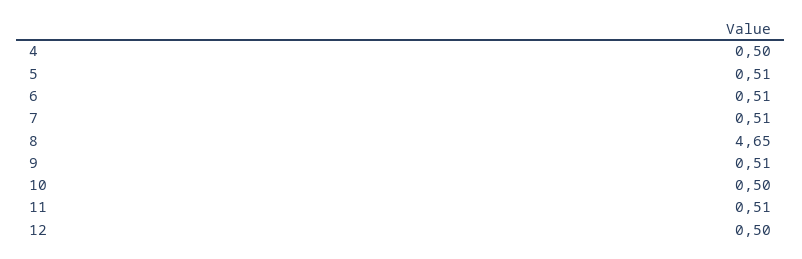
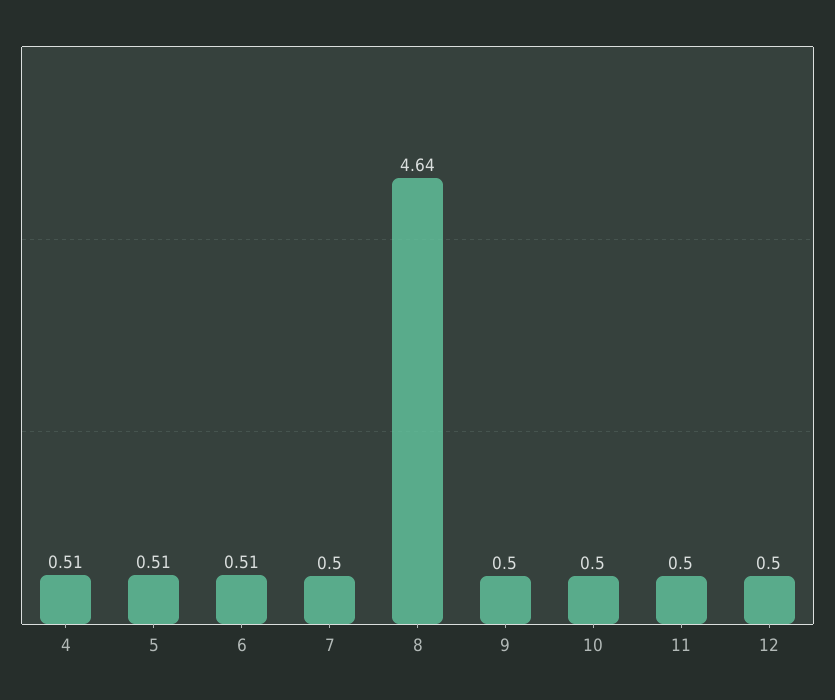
  {
-   "4": 0.5,
+   "4": 0.51,
    "5": 0.51,
    "6": 0.51,
-   "7": 0.51,
+   "7": 0.5,
-   "8": 4.65,
+   "8": 4.64,
-   "9": 0.51,
+   "9": 0.5,
    "10": 0.5,
-   "11": 0.51,
+   "11": 0.5,
    "12": 0.5
  }

